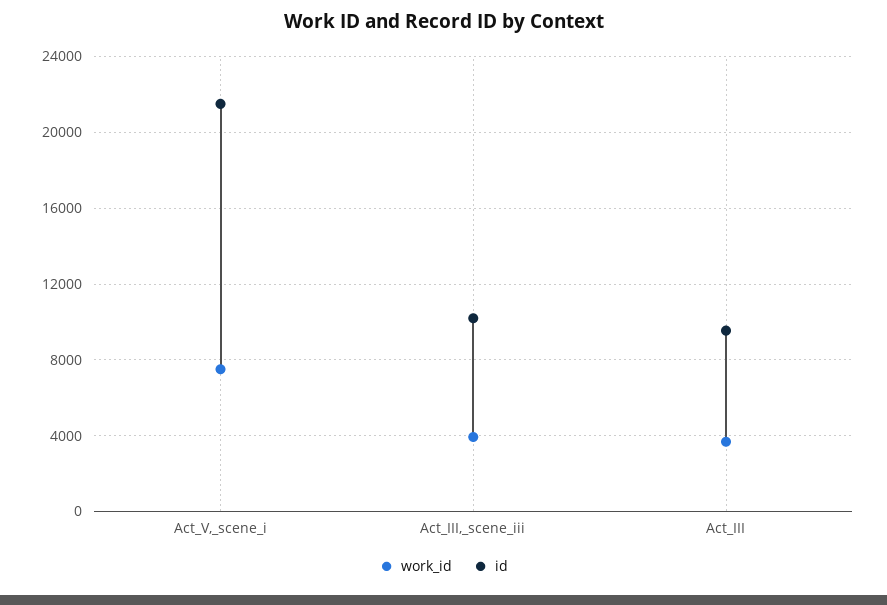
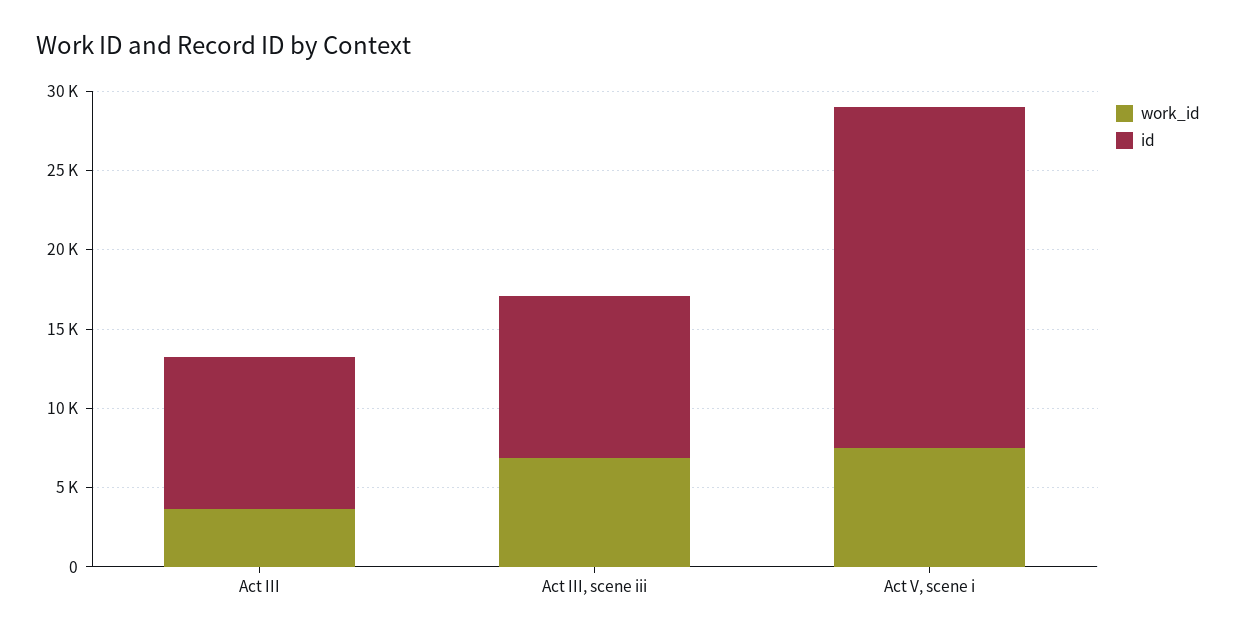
  {
    "work_id": {
      "Act_V,_scene_i": 7500,
-     "Act_III,_scene_iii": 4000,
+     "Act_III,_scene_iii": 7000,
      "Act_III": 3500
    },
    "id": {
      "Act_V,_scene_i": 21500,
      "Act_III,_scene_iii": 10000,
      "Act_III": 9500
    }
  }

